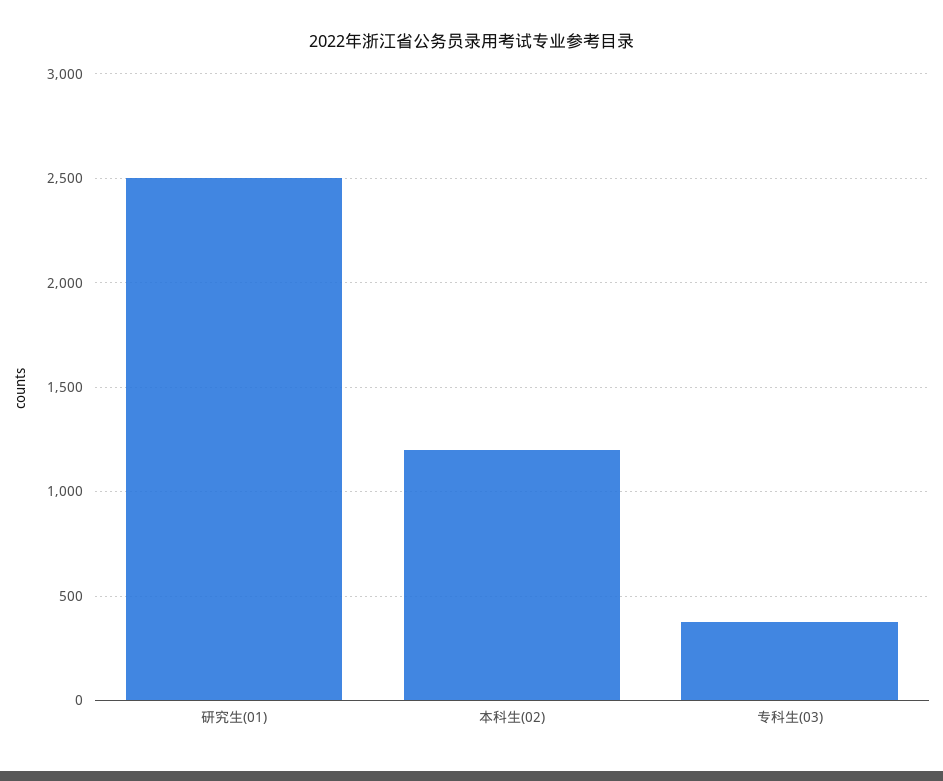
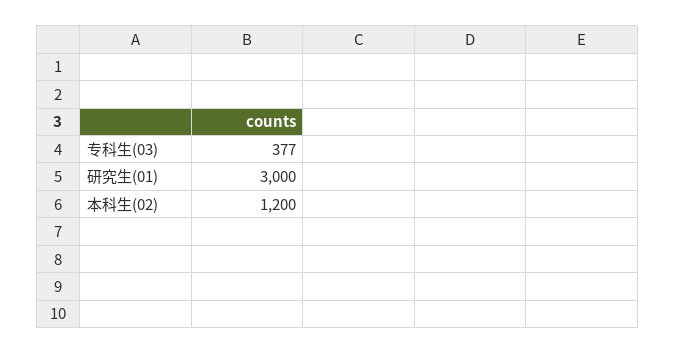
  {
-   "研究生(01)": 2500,
+   "研究生(01)": 3000,
    "本科生(02)": 1200,
    "专科生(03)": 377
  }

